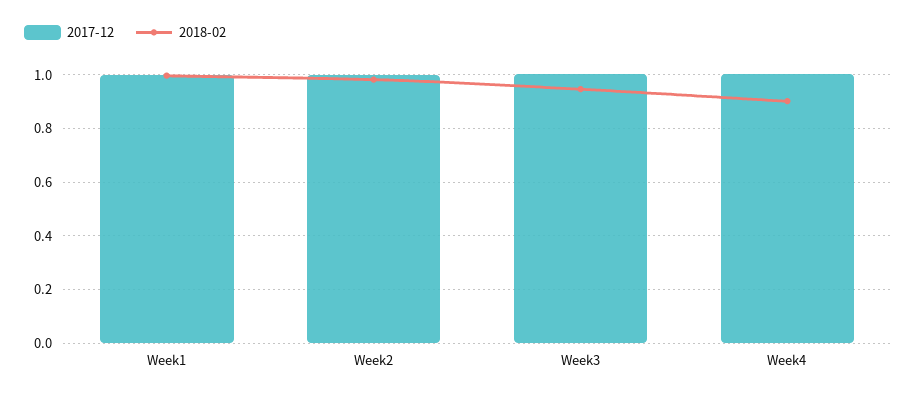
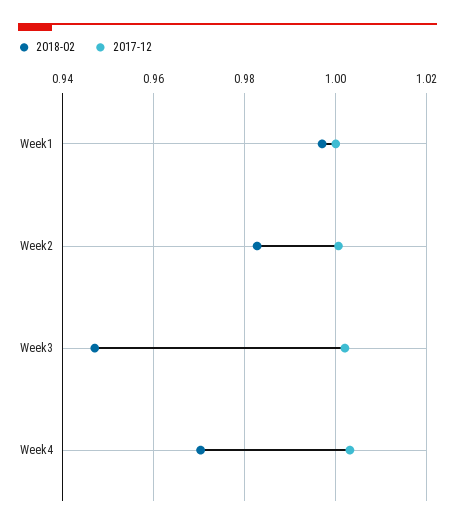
  {
    "2017-12": {
      "Week1": 1,
      "Week2": 1,
      "Week3": 1.002,
      "Week4": 1.004
    },
    "2018-02": {
      "Week1": 0.998,
      "Week2": 0.982,
      "Week3": 0.948,
-     "Week4": 0.9
+     "Week4": 0.97
    }
  }

